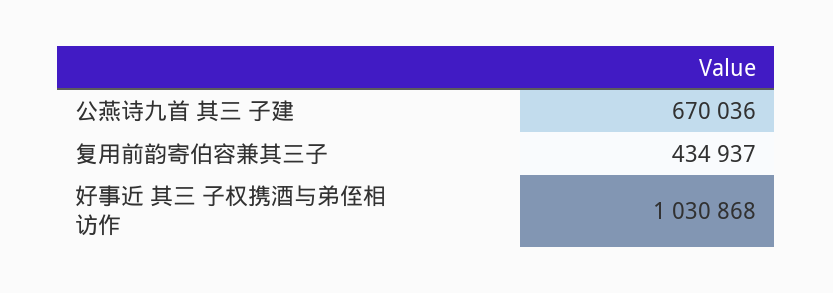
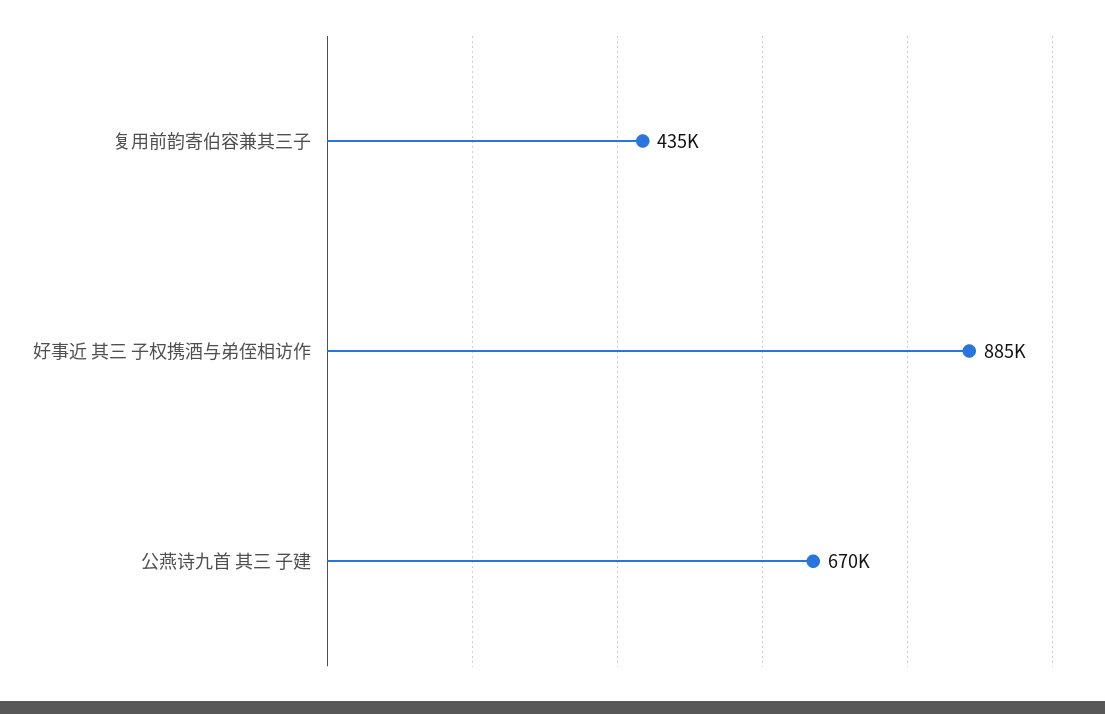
  {
    "公燕诗九首 其三 子建": 670036,
    "复用前韵寄伯容兼其三子": 434937,
-   "好事近 其三 子权携酒与弟侄相访作": 1030868
+   "好事近 其三 子权携酒与弟侄相访作": 885000
  }

